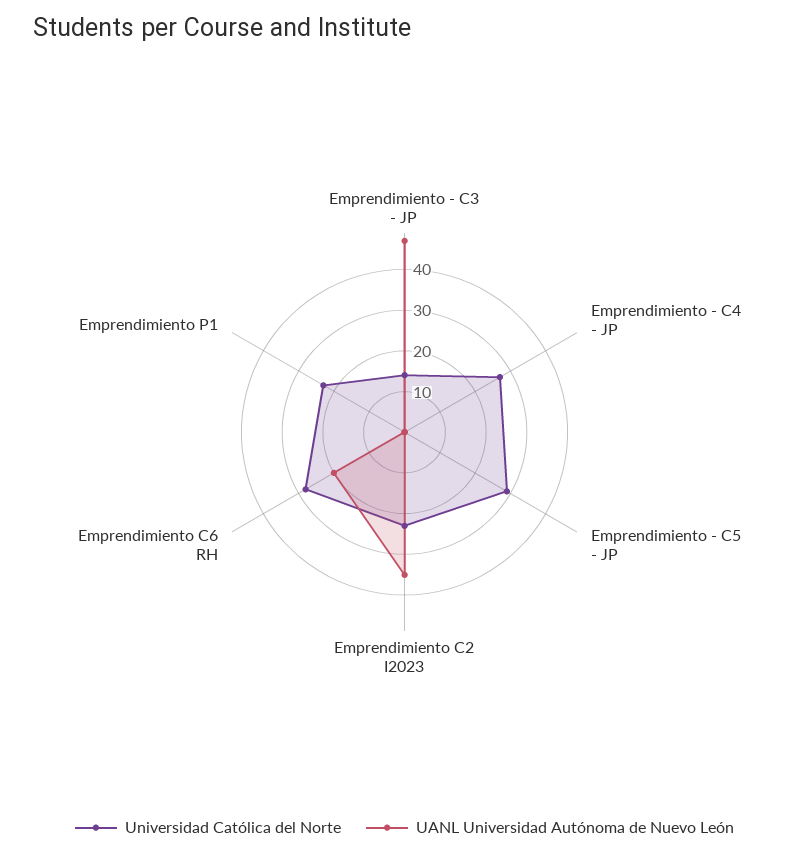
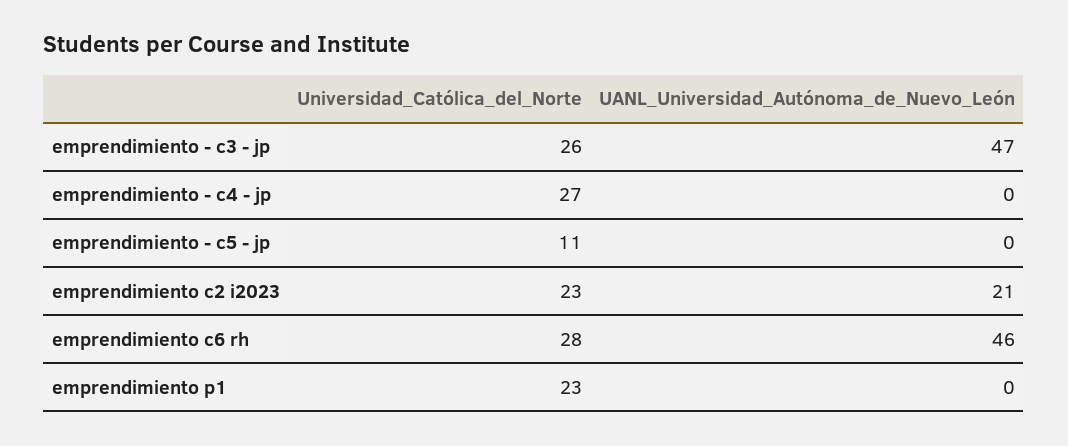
  {
    "Universidad Católica del Norte": {
-     "Emprendimiento - C3 - JP": 15,
+     "Emprendimiento - C3 - JP": 26,
      "Emprendimiento - C4 - JP": 27,
-     "Emprendimiento - C5 - JP": 30,
+     "Emprendimiento - C5 - JP": 11,
      "Emprendimiento C2 I2023": 23,
      "Emprendimiento C6 RH": 28,
      "Emprendimiento P1": 23
    },
    "UANL Universidad Autónoma de Nuevo León": {
      "Emprendimiento - C3 - JP": 47,
      "Emprendimiento - C4 - JP": 0,
      "Emprendimiento - C5 - JP": 0,
-     "Emprendimiento C2 I2023": 35,
+     "Emprendimiento C2 I2023": 21,
-     "Emprendimiento C6 RH": 20,
+     "Emprendimiento C6 RH": 46,
      "Emprendimiento P1": 0
    }
  }

